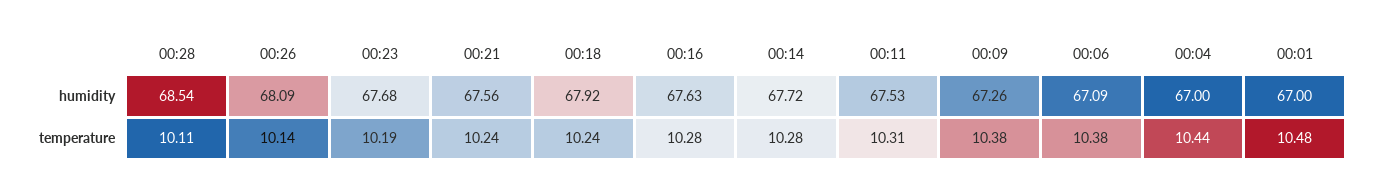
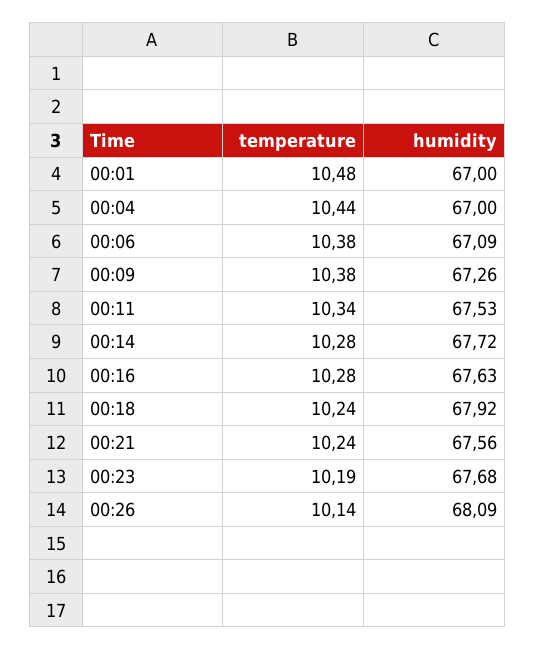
  {
-   "00:28": {
-     "humidity": 68.54,
-     "temperature": 10.11
-   },
    "00:26": {
      "humidity": 68.09,
      "temperature": 10.14
    },
    "00:23": {
      "humidity": 67.68,
      "temperature": 10.19
    },
    "00:21": {
      "humidity": 67.56,
      "temperature": 10.24
    },
    "00:18": {
      "humidity": 67.92,
      "temperature": 10.24
    },
    "00:16": {
      "humidity": 67.63,
      "temperature": 10.28
    },
    "00:14": {
      "humidity": 67.72,
      "temperature": 10.28
    },
    "00:11": {
      "humidity": 67.53,
-     "temperature": 10.31
+     "temperature": 10.34
    },
    "00:09": {
      "humidity": 67.26,
      "temperature": 10.38
    },
    "00:06": {
      "humidity": 67.09,
      "temperature": 10.38
    },
    "00:04": {
      "humidity": 67,
      "temperature": 10.44
    },
    "00:01": {
      "humidity": 67,
      "temperature": 10.48
    }
  }

